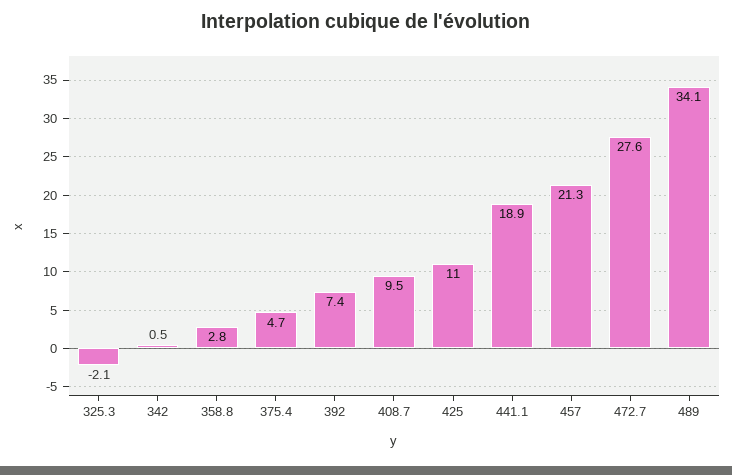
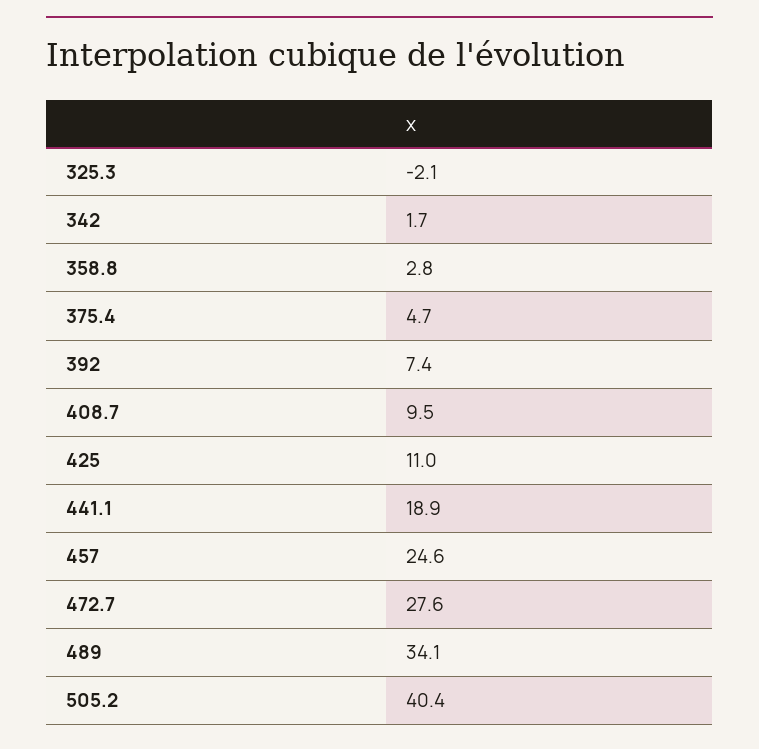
  {
    "325.3": -2.1,
-   "342": 0.5,
+   "342": 1.7,
    "358.8": 2.8,
    "375.4": 4.7,
    "392": 7.4,
    "408.7": 9.5,
    "425": 11,
    "441.1": 18.9,
-   "457": 21.3,
+   "457": 24.6,
    "472.7": 27.6,
-   "489": 34.1
+   "489": 34.1,
+   "505.2": 40.4
  }

